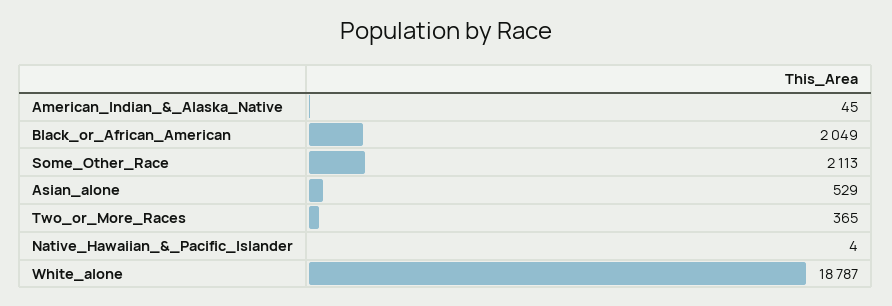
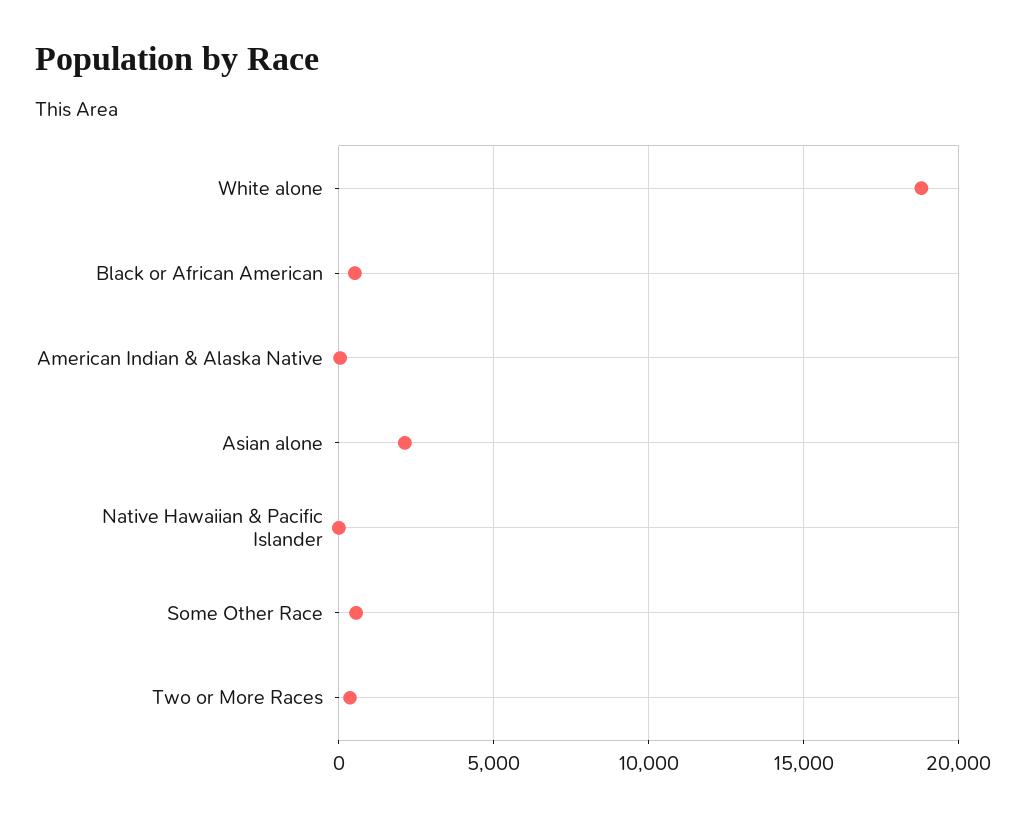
  {
    "American_Indian_&_Alaska_Native": 45,
-   "Black_or_African_American": 2049,
+   "Black_or_African_American": 500,
-   "Some_Other_Race": 2113,
+   "Some_Other_Race": 500,
-   "Asian_alone": 529,
+   "Asian_alone": 2000,
    "Two_or_More_Races": 365,
    "Native_Hawaiian_&_Pacific_Islander": 4,
    "White_alone": 18787
  }

